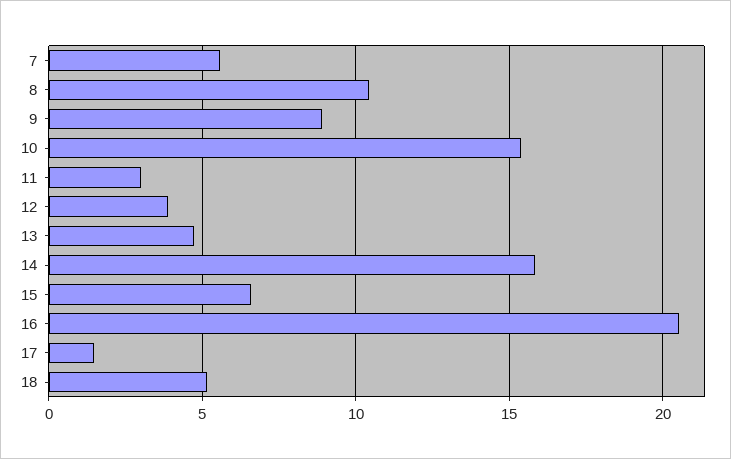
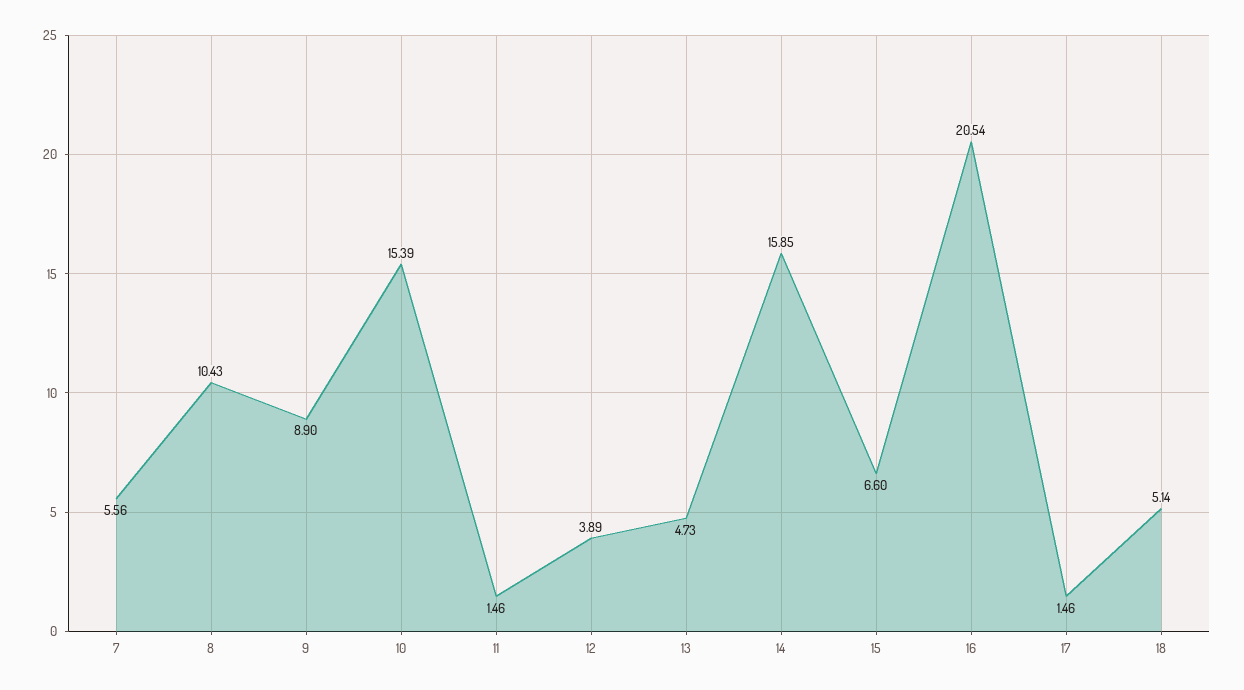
  {
    "7": 5.56,
    "8": 10.43,
    "9": 8.9,
    "10": 15.39,
-   "11": 3,
+   "11": 1.46,
    "12": 3.89,
    "13": 4.73,
    "14": 15.85,
    "15": 6.6,
    "16": 20.54,
    "17": 1.46,
    "18": 5.14
  }

